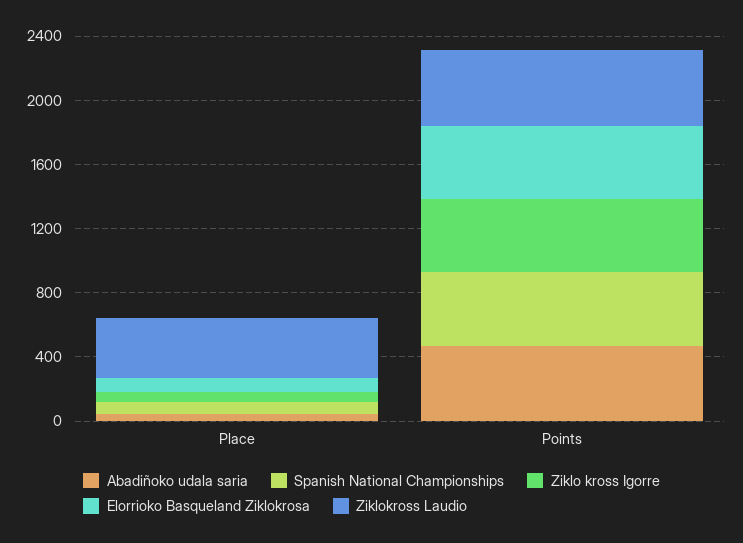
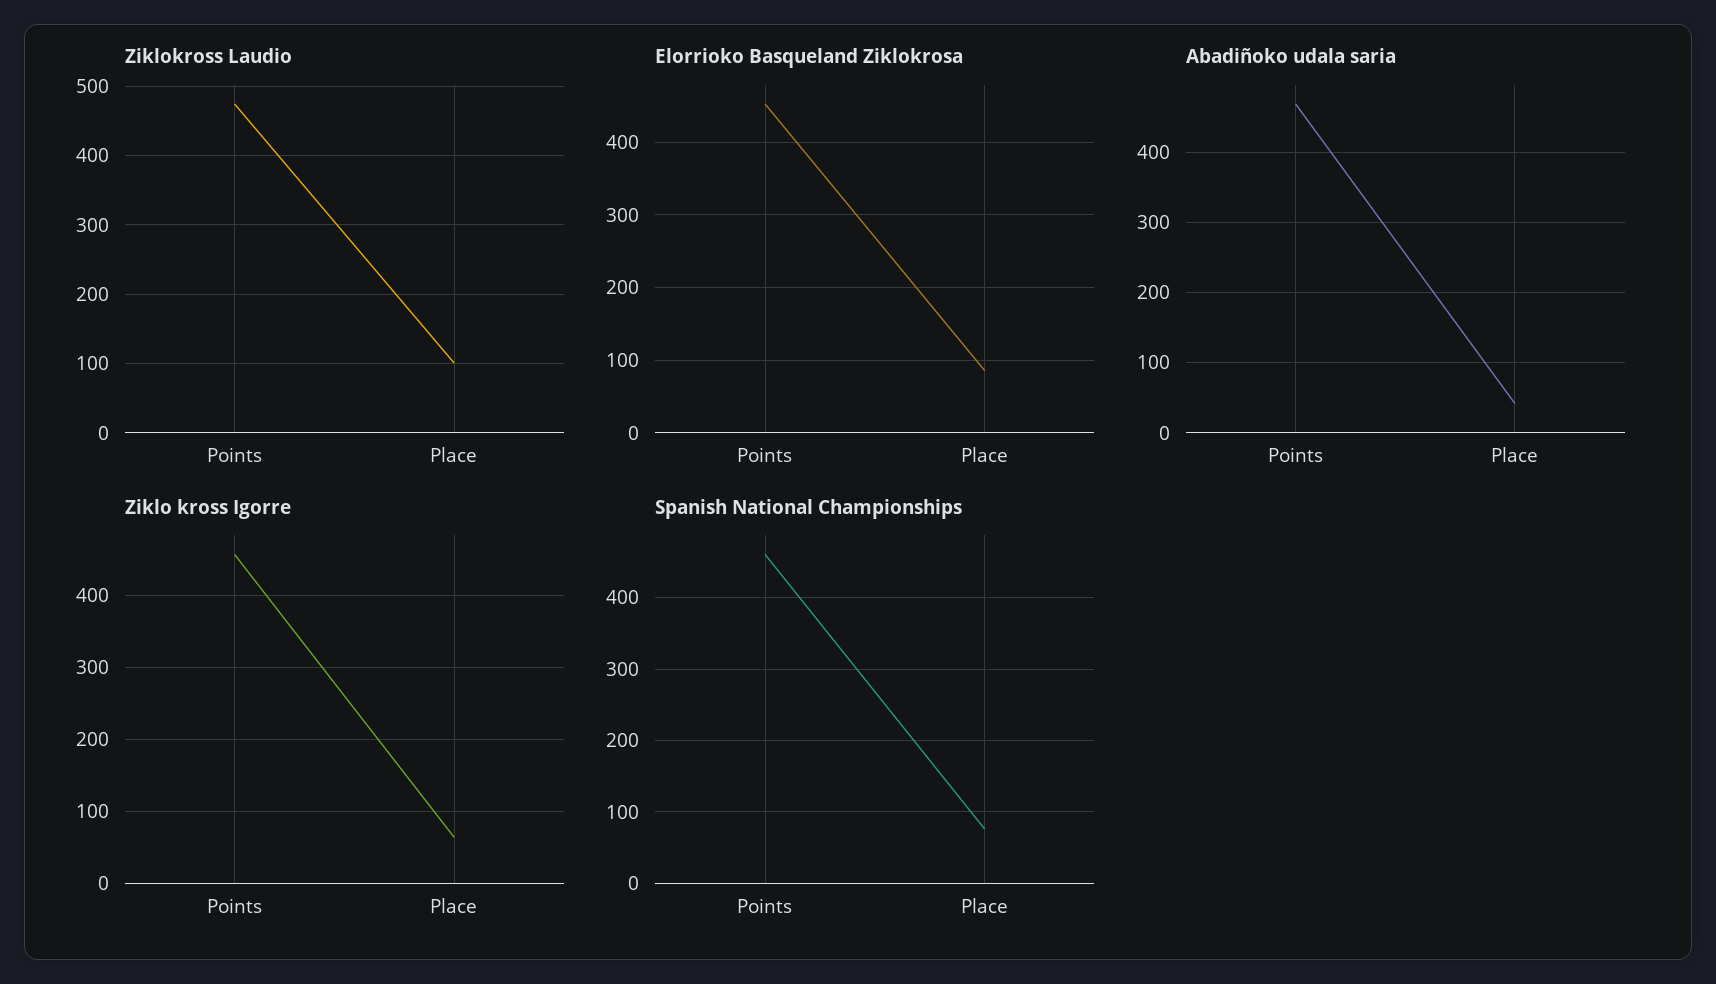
  {
    "Abadiñoko udala saria": {
      "Place": 40,
      "Points": 470
    },
    "Spanish National Championships": {
      "Place": 80,
      "Points": 460
    },
    "Ziklo kross Igorre": {
      "Place": 60,
      "Points": 460
    },
    "Elorrioko Basqueland Ziklokrosa": {
      "Place": 90,
      "Points": 450
    },
    "Ziklokross Laudio": {
-     "Place": 400,
+     "Place": 100,
      "Points": 470
    }
  }

